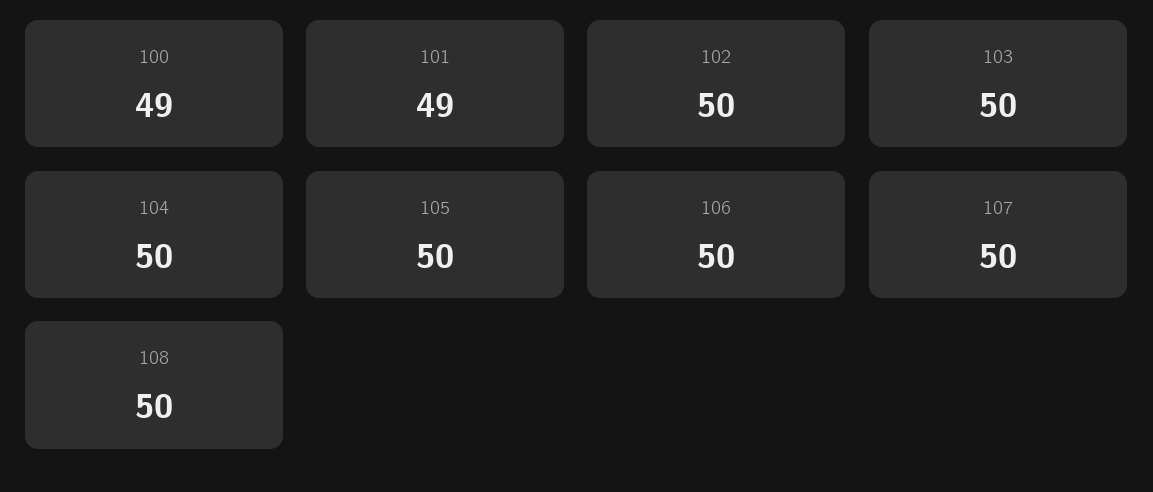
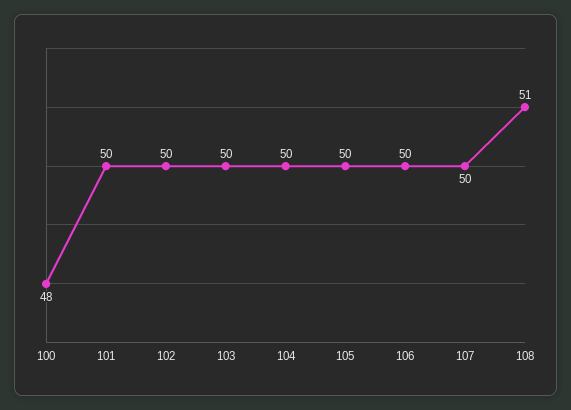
  {
-   "100": 49,
+   "100": 48,
-   "101": 49,
+   "101": 50,
    "102": 50,
    "103": 50,
    "104": 50,
    "105": 50,
    "106": 50,
    "107": 50,
-   "108": 50
+   "108": 51
  }

